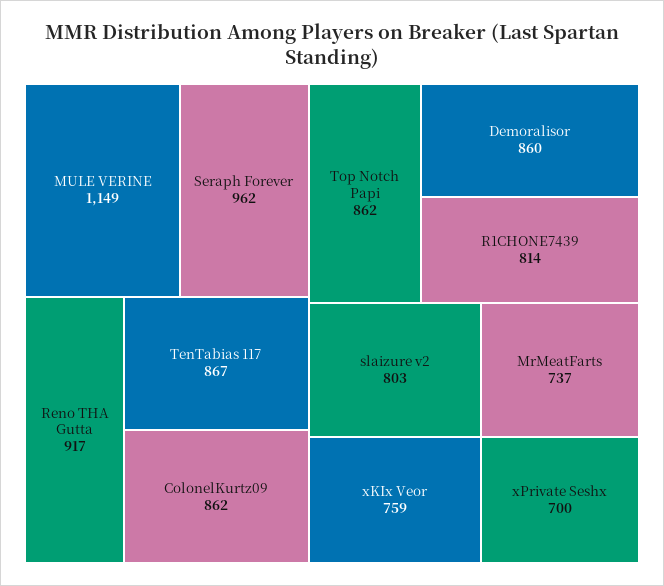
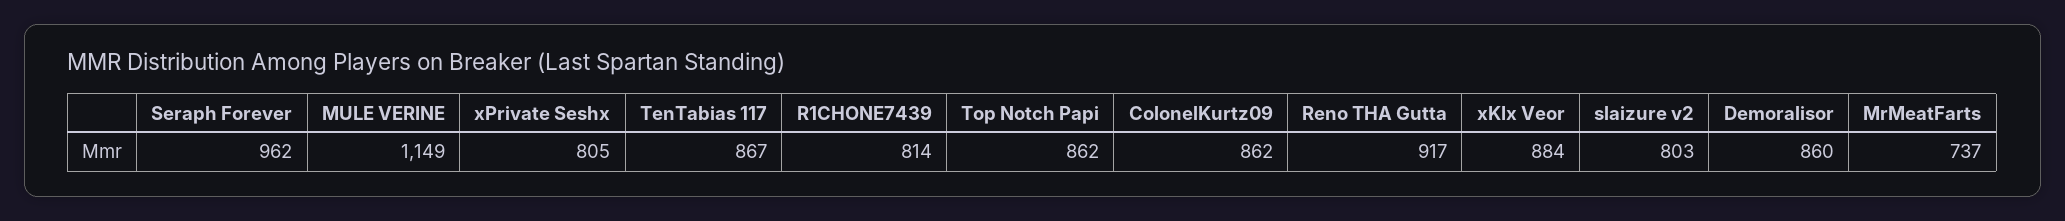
  {
    "MULE VERINE": 1149,
    "Seraph Forever": 962,
    "Reno THA Gutta": 917,
    "TenTabias 117": 867,
    "ColonelKurtz09": 862,
    "Top Notch Papi": 862,
    "Demoralisor": 860,
    "R1CHONE7439": 814,
    "slaizure v2": 803,
-   "xKIx Veor": 759,
+   "xKIx Veor": 884,
    "MrMeatFarts": 737,
-   "xPrivate Seshx": 700
+   "xPrivate Seshx": 805
  }

